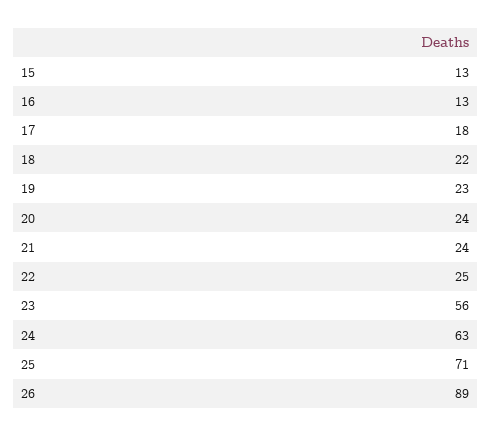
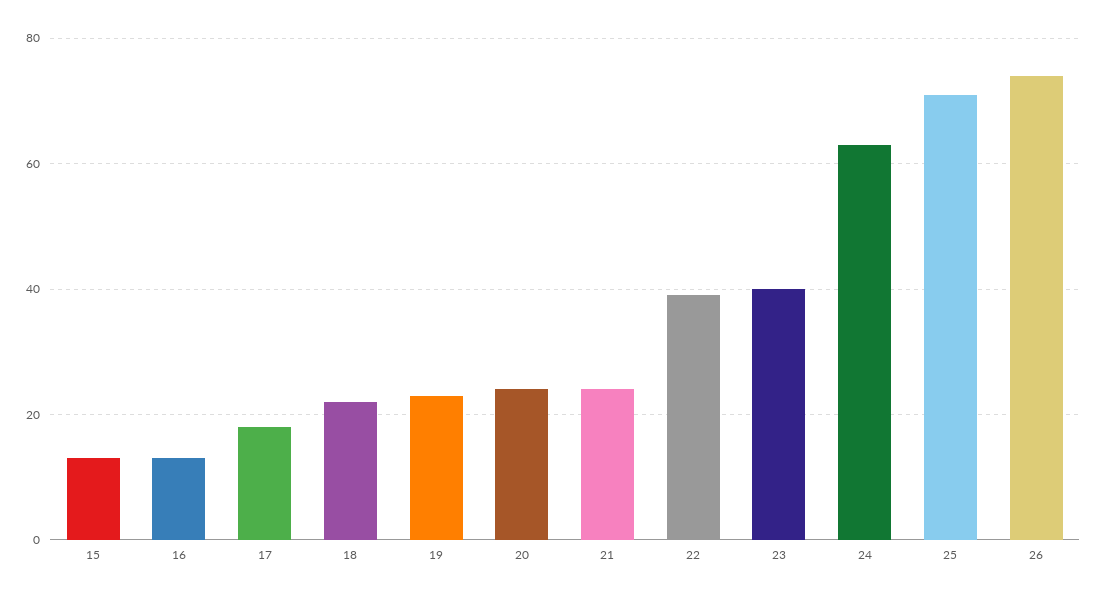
  {
    "15": 13,
    "16": 13,
    "17": 18,
    "18": 22,
    "19": 23,
    "20": 24,
    "21": 24,
-   "22": 25,
+   "22": 40,
-   "23": 56,
+   "23": 40,
    "24": 63,
    "25": 71,
-   "26": 89
+   "26": 75
  }

